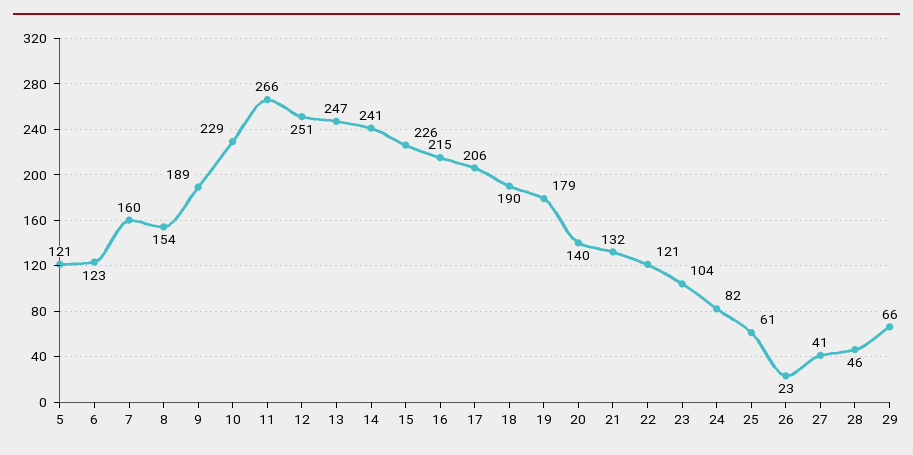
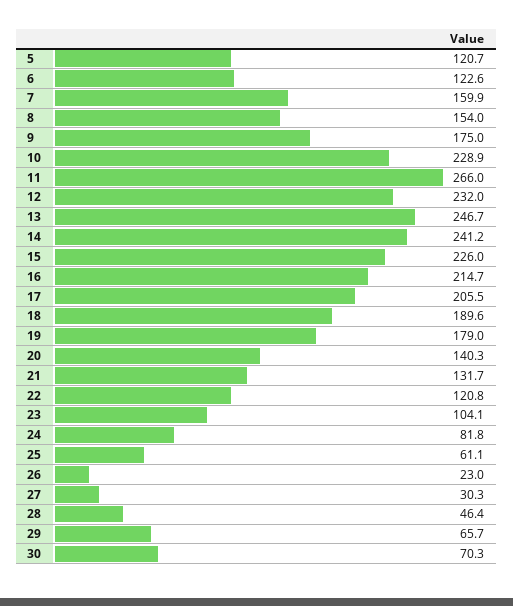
  {
    "5": 120.7,
    "6": 122.6,
    "7": 159.9,
    "8": 154,
-   "9": 189,
+   "9": 175,
    "10": 228.9,
    "11": 266,
-   "12": 251,
+   "12": 232,
    "13": 246.7,
    "14": 241.2,
    "15": 226,
    "16": 214.7,
    "17": 205.5,
    "18": 189.6,
    "19": 179,
    "20": 140.3,
    "21": 131.7,
    "22": 120.8,
    "23": 104.1,
    "24": 81.8,
    "25": 61.1,
    "26": 23,
-   "27": 41,
+   "27": 30.3,
    "28": 46.4,
-   "29": 65.7
+   "29": 65.7,
+   "30": 70.3
  }

